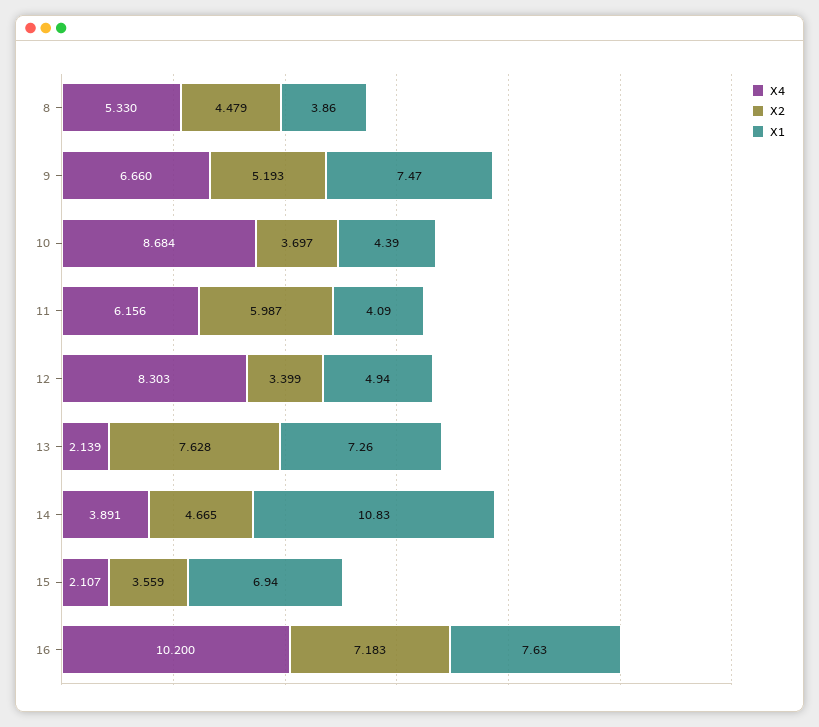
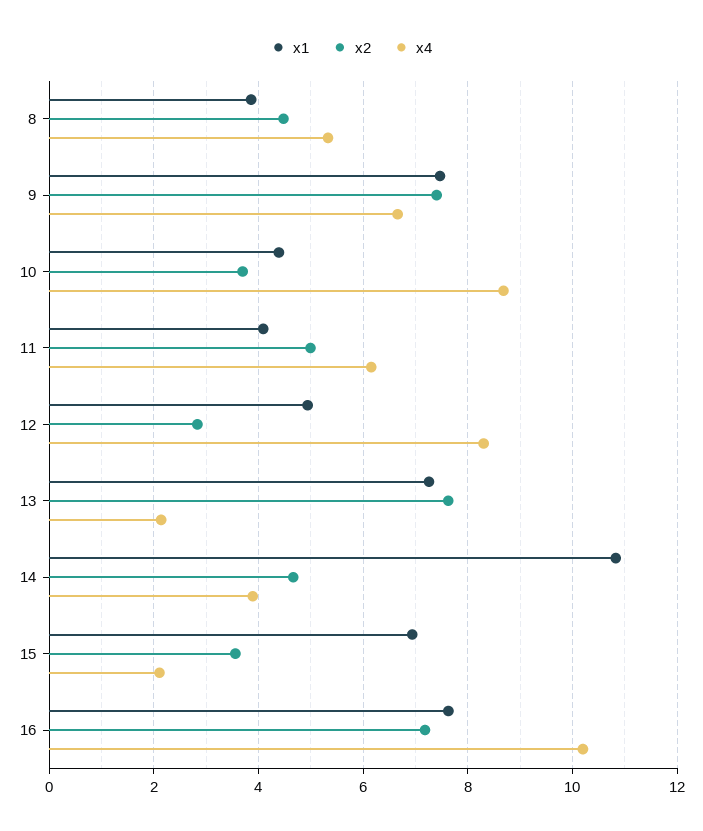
  {
    "X4": {
      "8": 5.33,
      "9": 6.66,
      "10": 8.684,
      "11": 6.156,
      "12": 8.303,
      "13": 2.139,
      "14": 3.891,
      "15": 2.107,
      "16": 10.2
    },
    "X2": {
      "8": 4.479,
-     "9": 5.193,
+     "9": 7.4,
      "10": 3.697,
-     "11": 5.987,
+     "11": 5,
-     "12": 3.399,
+     "12": 2.8,
      "13": 7.628,
      "14": 4.665,
      "15": 3.559,
      "16": 7.183
    },
    "X1": {
      "8": 3.86,
      "9": 7.47,
      "10": 4.39,
      "11": 4.09,
      "12": 4.94,
      "13": 7.26,
      "14": 10.83,
      "15": 6.94,
      "16": 7.63
    }
  }

